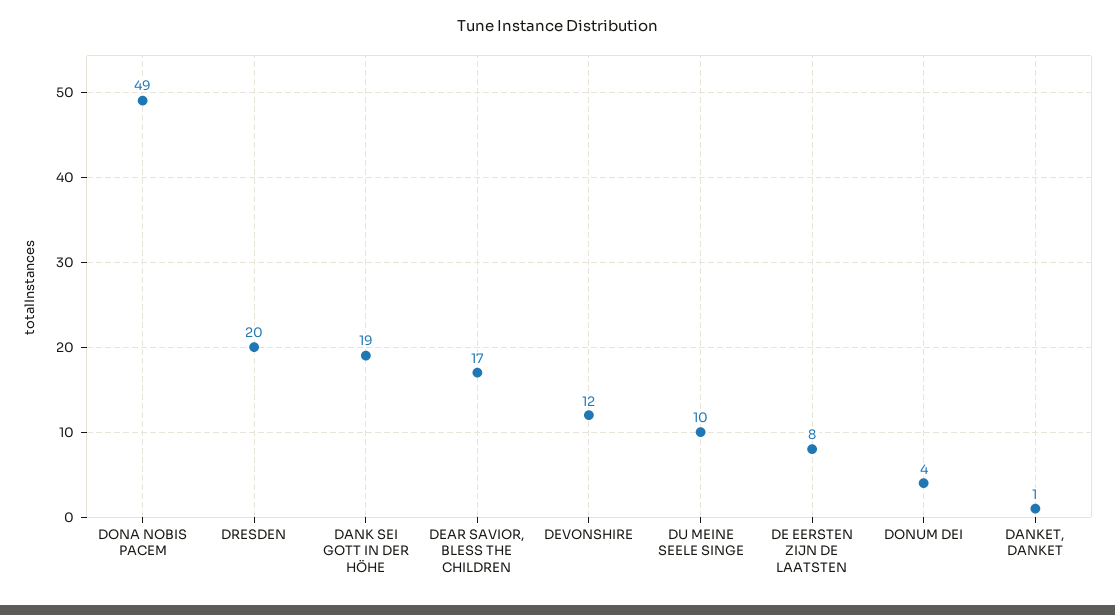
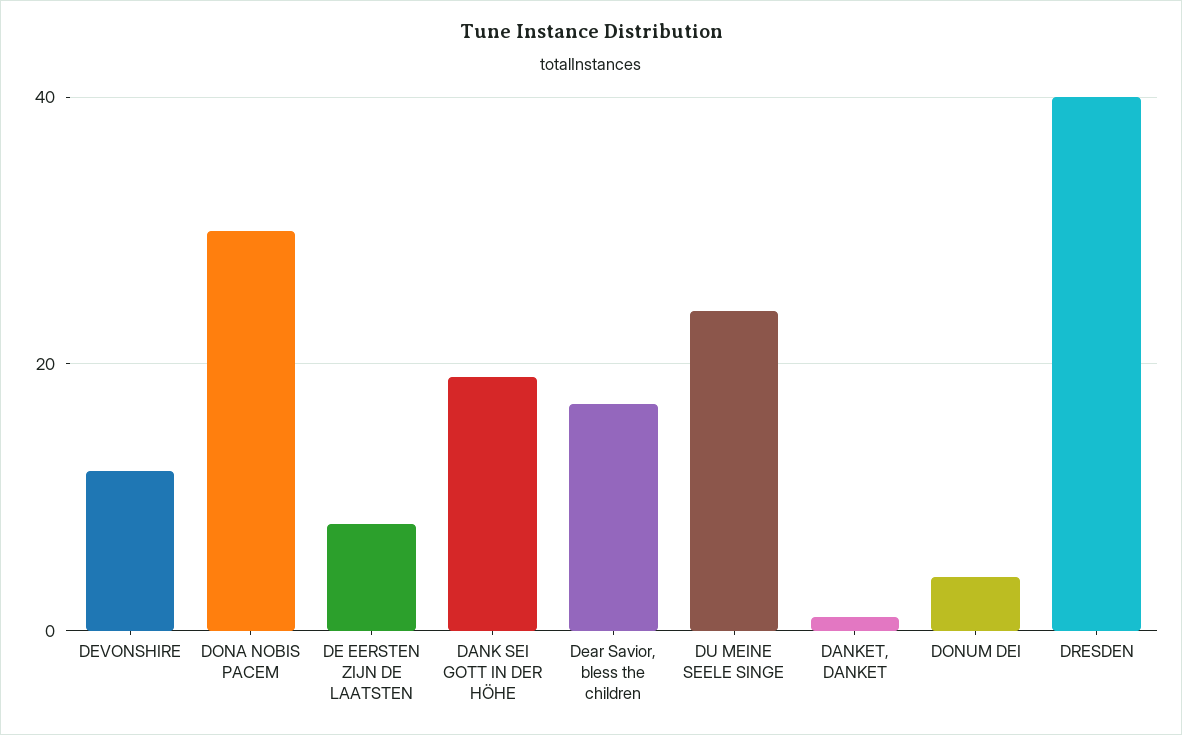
  {
-   "DONA NOBIS PACEM": 49,
+   "DONA NOBIS PACEM": 30,
-   "DRESDEN": 20,
+   "DRESDEN": 40,
    "DANK SEI GOTT IN DER HÖHE": 19,
    "DEAR SAVIOR, BLESS THE CHILDREN": 17,
    "DEVONSHIRE": 12,
-   "DU MEINE SEELE SINGE": 10,
+   "DU MEINE SEELE SINGE": 25,
    "DE EERSTEN ZIJN DE LAATSTEN": 8,
    "DONUM DEI": 4,
    "DANKET, DANKET": 1
  }

